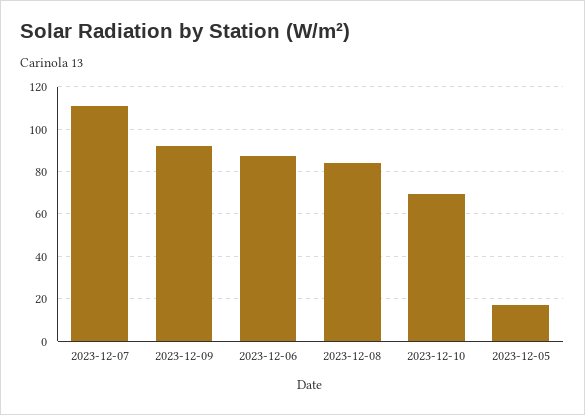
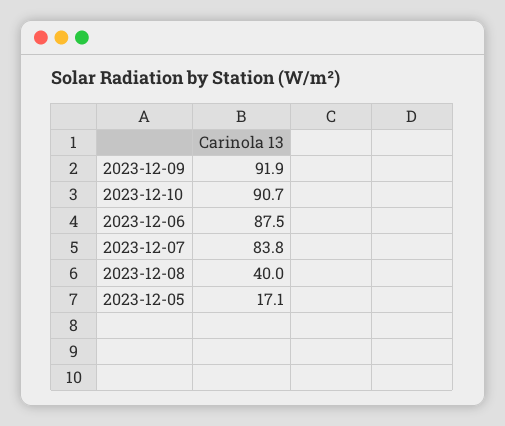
  {
-   "2023-12-07": 110,
+   "2023-12-07": 83.8,
    "2023-12-09": 91.9,
    "2023-12-06": 87.5,
-   "2023-12-08": 85,
+   "2023-12-08": 40,
-   "2023-12-10": 70,
+   "2023-12-10": 90.7,
    "2023-12-05": 17.1
  }

